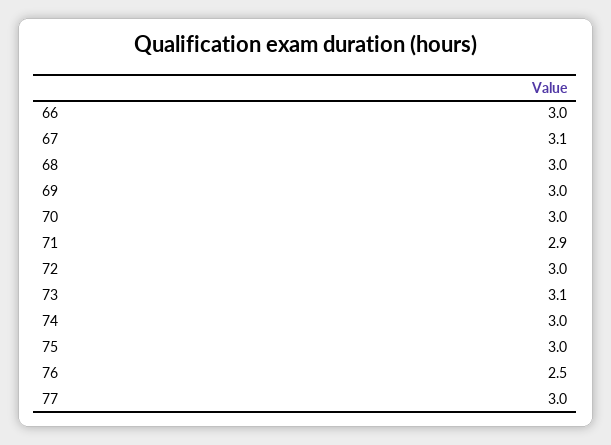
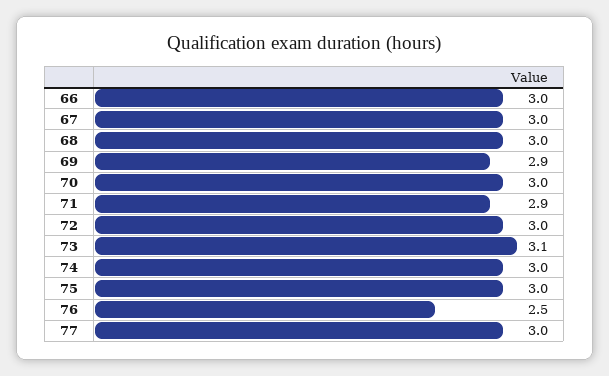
  {
    "66": 3,
-   "67": 3.1,
+   "67": 3,
    "68": 3,
-   "69": 3,
+   "69": 2.9,
    "70": 3,
    "71": 2.9,
    "72": 3,
    "73": 3.1,
    "74": 3,
    "75": 3,
    "76": 2.5,
    "77": 3
  }

